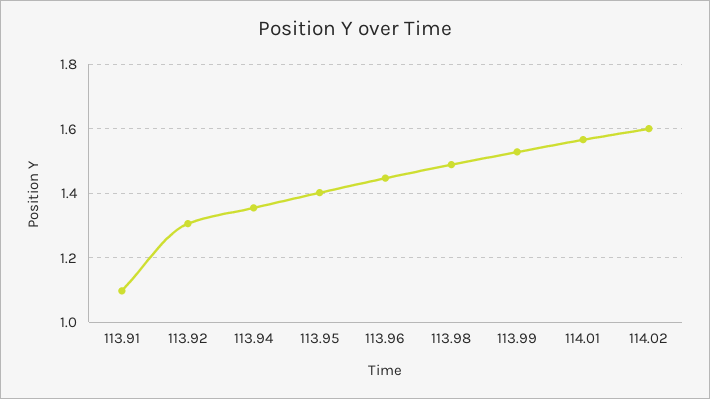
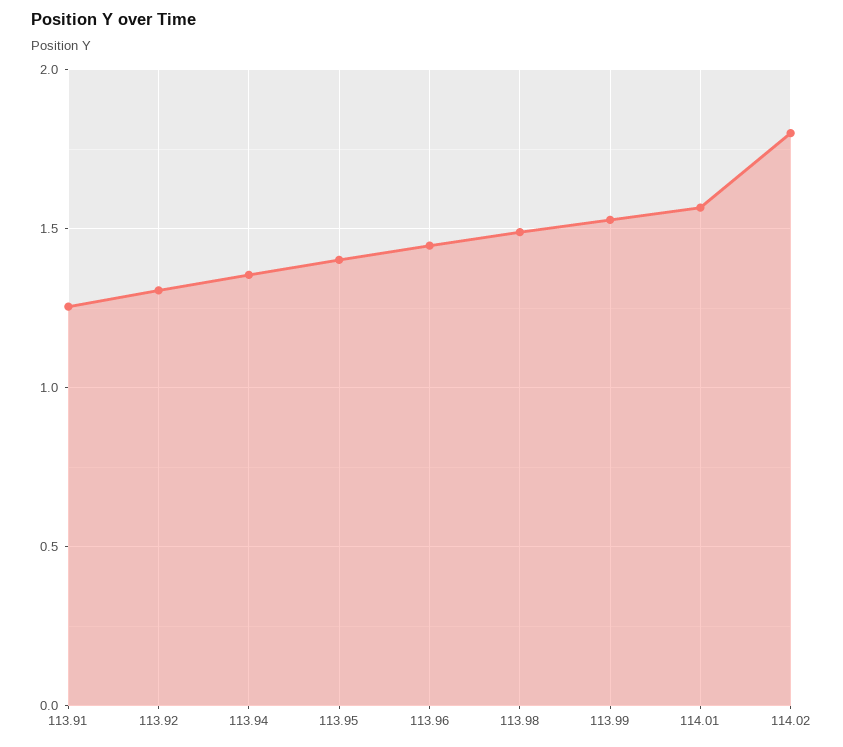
  {
-   "113.91": 1.1,
+   "113.91": 1.25,
    "113.92": 1.3,
    "113.94": 1.36,
    "113.95": 1.4,
    "113.96": 1.44,
    "113.98": 1.48,
    "113.99": 1.52,
    "114.01": 1.56,
-   "114.02": 1.6
+   "114.02": 1.8
  }

